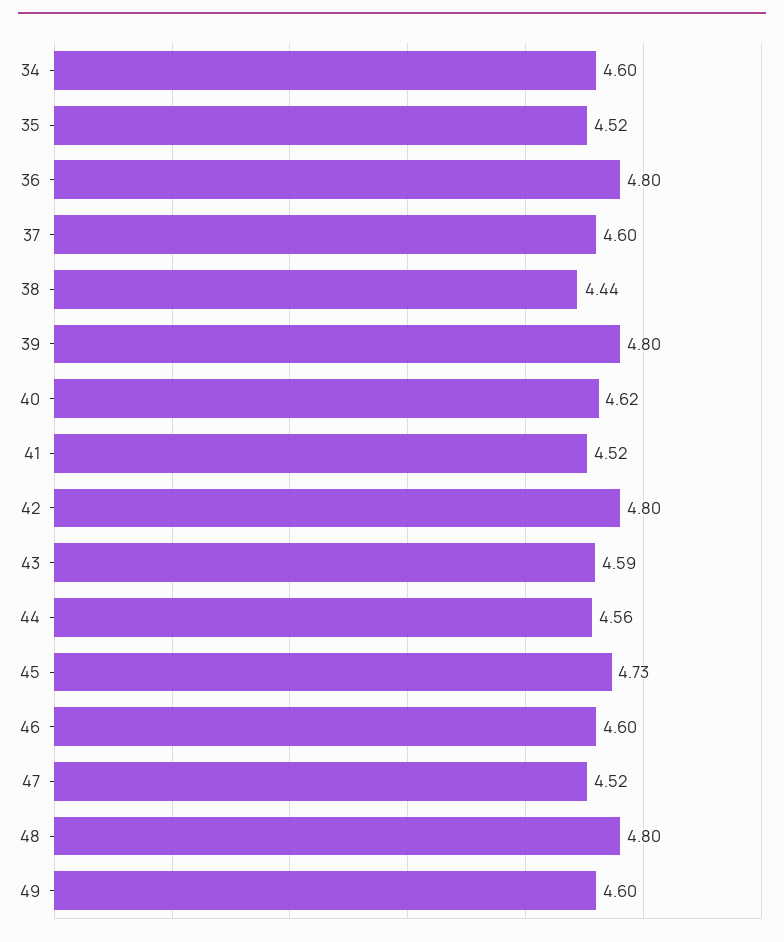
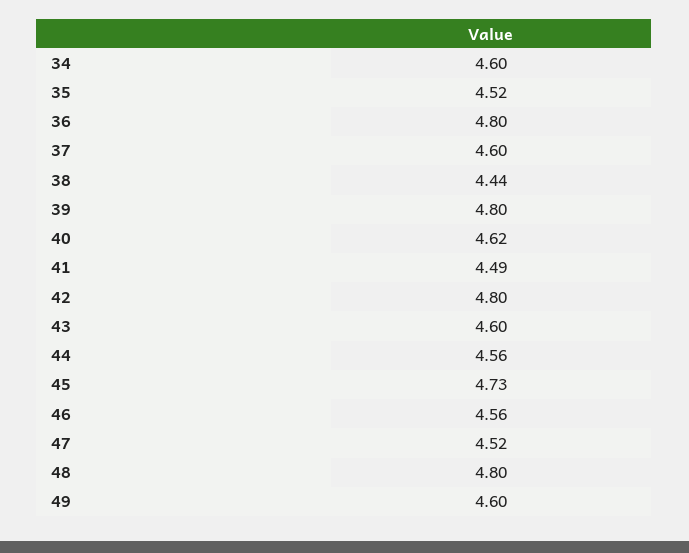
  {
    "34": 4.6,
    "35": 4.52,
    "36": 4.8,
    "37": 4.6,
    "38": 4.44,
    "39": 4.8,
    "40": 4.62,
-   "41": 4.52,
+   "41": 4.49,
    "42": 4.8,
-   "43": 4.59,
+   "43": 4.6,
    "44": 4.56,
    "45": 4.73,
-   "46": 4.6,
+   "46": 4.56,
    "47": 4.52,
    "48": 4.8,
    "49": 4.6
  }

